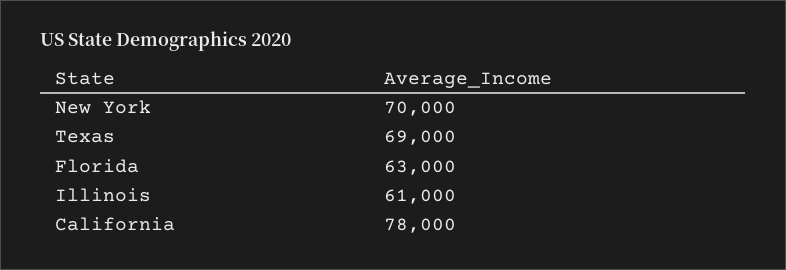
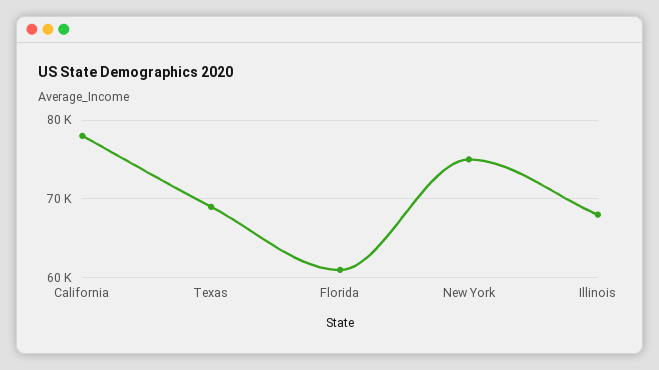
  {
-   "New York": 70000,
+   "New York": 75000,
    "Texas": 69000,
-   "Florida": 63000,
+   "Florida": 61000,
-   "Illinois": 61000,
+   "Illinois": 68000,
    "California": 78000
  }

